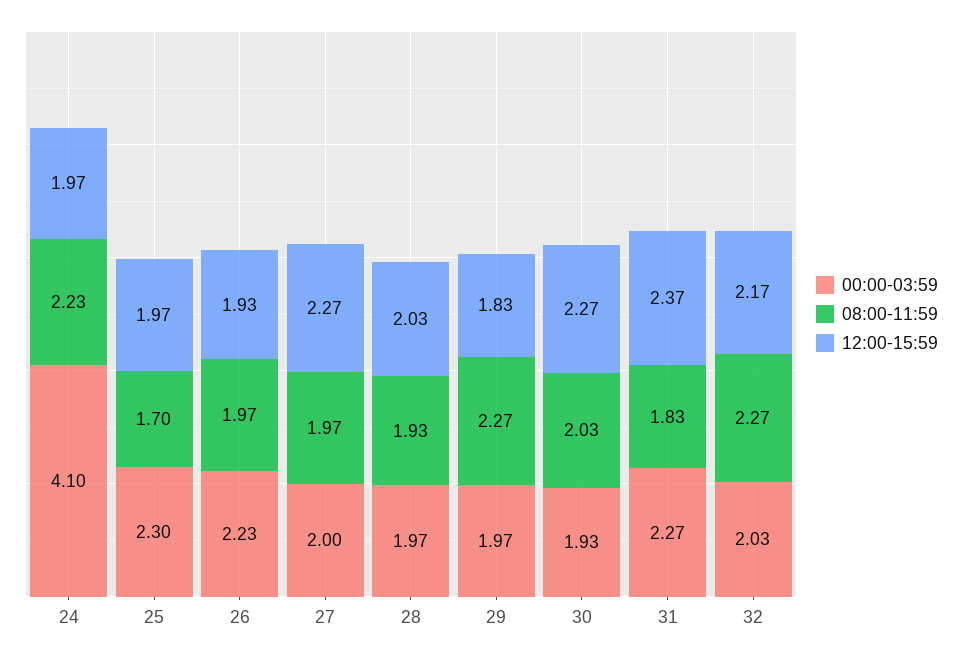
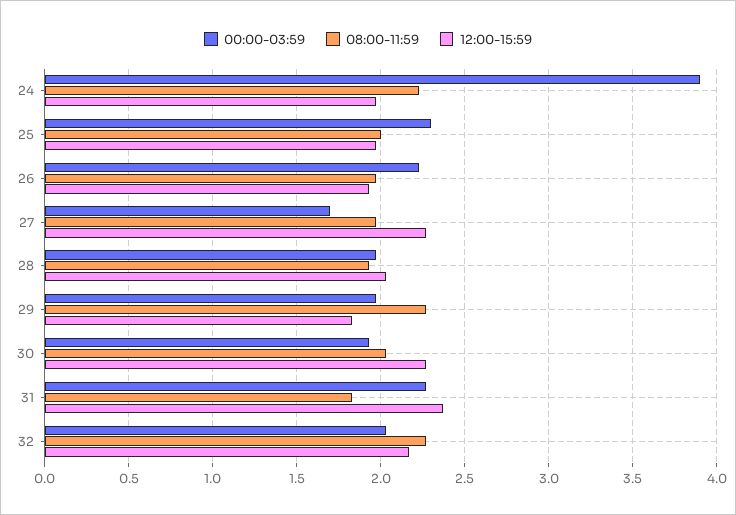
  {
    "00:00-03:59": {
-     "24": 4.1,
+     "24": 3.9,
      "25": 2.3,
      "26": 2.23,
-     "27": 2,
+     "27": 1.7,
      "28": 1.97,
      "29": 1.97,
      "30": 1.93,
      "31": 2.27,
      "32": 2.03
    },
    "08:00-11:59": {
      "24": 2.23,
-     "25": 1.7,
+     "25": 2,
      "26": 1.97,
      "27": 1.97,
      "28": 1.93,
      "29": 2.27,
      "30": 2.03,
      "31": 1.83,
      "32": 2.27
    },
    "12:00-15:59": {
      "24": 1.97,
      "25": 1.97,
      "26": 1.93,
      "27": 2.27,
      "28": 2.03,
      "29": 1.83,
      "30": 2.27,
      "31": 2.37,
      "32": 2.17
    }
  }

